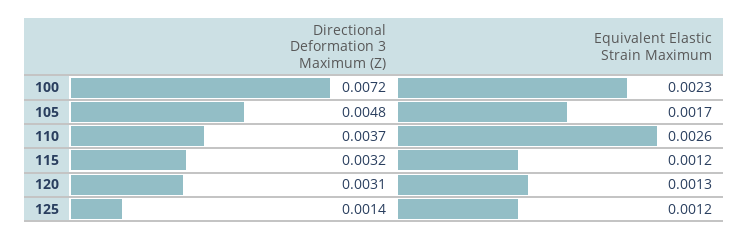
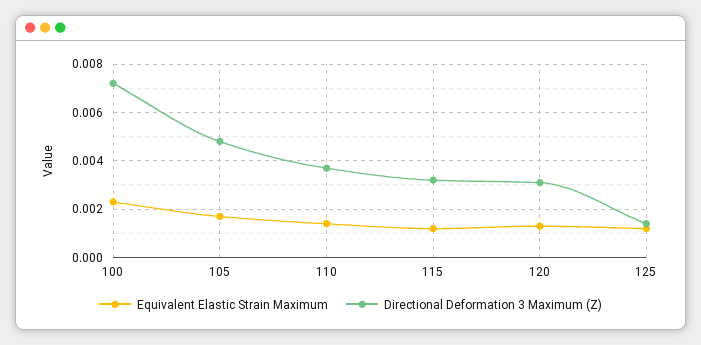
  {
    "Directional Deformation 3 Maximum (Z)": {
      "100": 0.0072,
      "105": 0.0048,
      "110": 0.0037,
      "115": 0.0032,
      "120": 0.0031,
      "125": 0.0014
    },
    "Equivalent Elastic Strain Maximum": {
      "100": 0.0023,
      "105": 0.0017,
-     "110": 0.0026,
+     "110": 0.0015,
      "115": 0.0012,
      "120": 0.0013,
      "125": 0.0012
    }
  }

